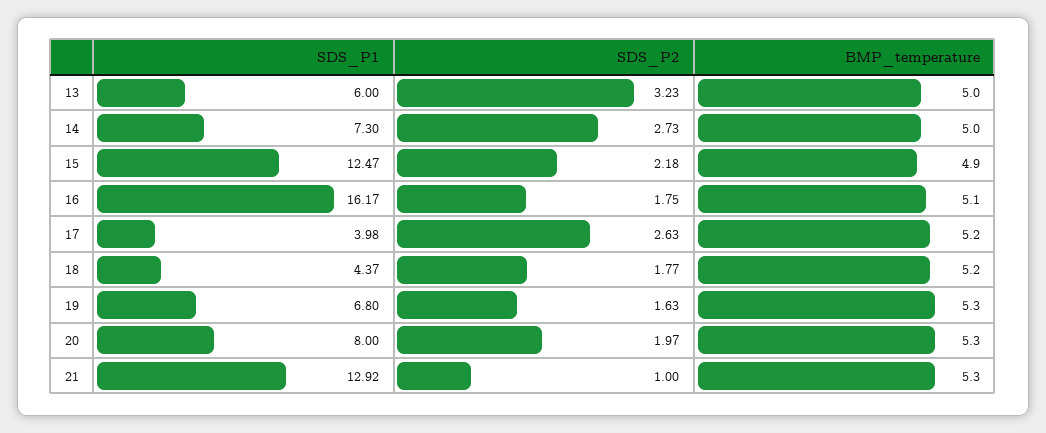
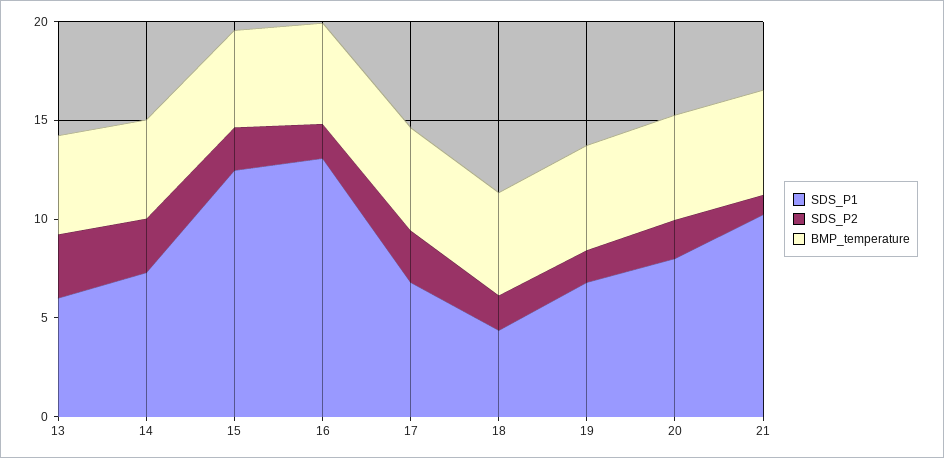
  {
    "SDS_P1": {
      "13": 6,
      "14": 7.3,
      "15": 12.47,
-     "16": 16.17,
+     "16": 13,
-     "17": 3.98,
+     "17": 7,
      "18": 4.37,
      "19": 6.8,
      "20": 8,
-     "21": 12.92
+     "21": 10
    },
    "SDS_P2": {
      "13": 3.23,
      "14": 2.73,
      "15": 2.18,
      "16": 1.75,
      "17": 2.63,
      "18": 1.77,
      "19": 1.63,
      "20": 1.97,
      "21": 1
    },
    "BMP_temperature": {
      "13": 5,
      "14": 5,
      "15": 4.9,
      "16": 5.1,
      "17": 5.2,
      "18": 5.2,
      "19": 5.3,
      "20": 5.3,
      "21": 5.3
    }
  }

